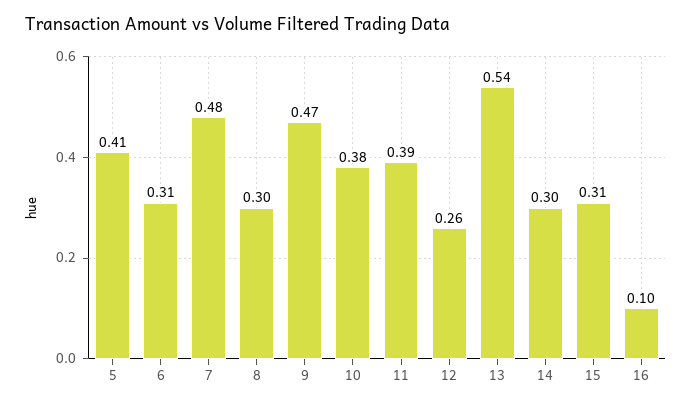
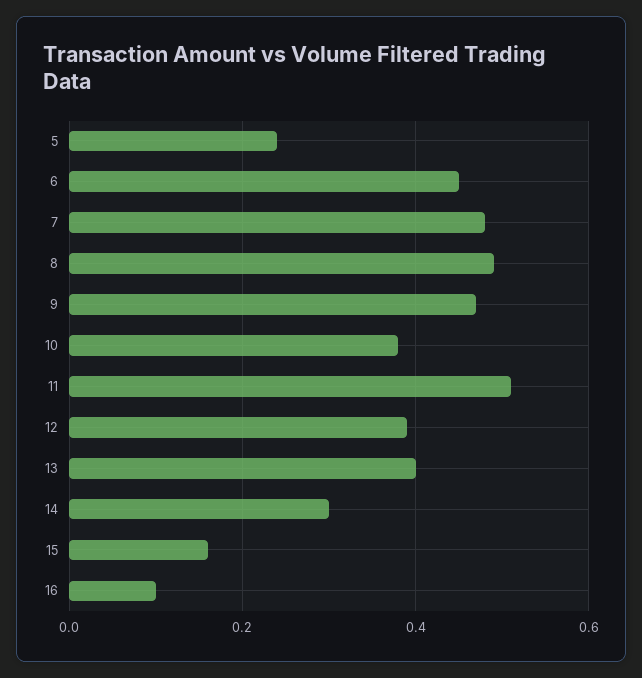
  {
-   "5": 0.41,
+   "5": 0.25,
-   "6": 0.31,
+   "6": 0.45,
    "7": 0.48,
-   "8": 0.3,
+   "8": 0.5,
    "9": 0.47,
    "10": 0.38,
-   "11": 0.39,
+   "11": 0.5,
-   "12": 0.26,
+   "12": 0.4,
-   "13": 0.54,
+   "13": 0.4,
    "14": 0.3,
-   "15": 0.31,
+   "15": 0.15,
    "16": 0.1
  }

